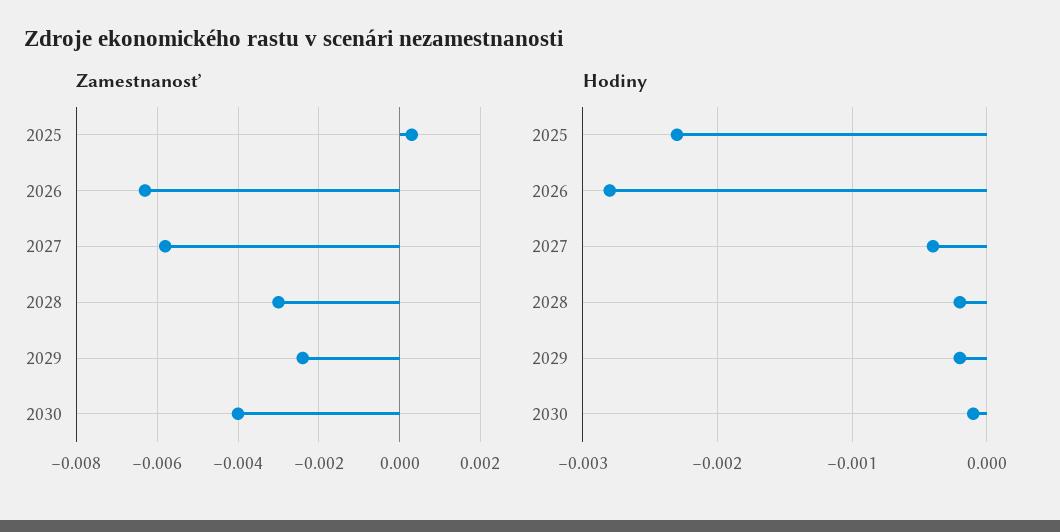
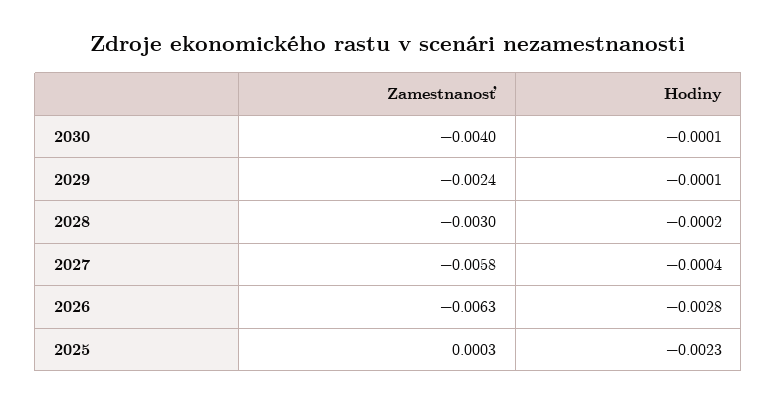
  {
    "Zamestnanosť": {
      "2025": 0.0003,
      "2026": -0.0063,
      "2027": -0.0058,
      "2028": -0.003,
      "2029": -0.0024,
      "2030": -0.004
    },
    "Hodiny": {
      "2025": -0.0023,
      "2026": -0.0028,
      "2027": -0.0004,
      "2028": -0.0002,
-     "2029": -0.0002,
+     "2029": -0.0001,
      "2030": -0.0001
    }
  }

